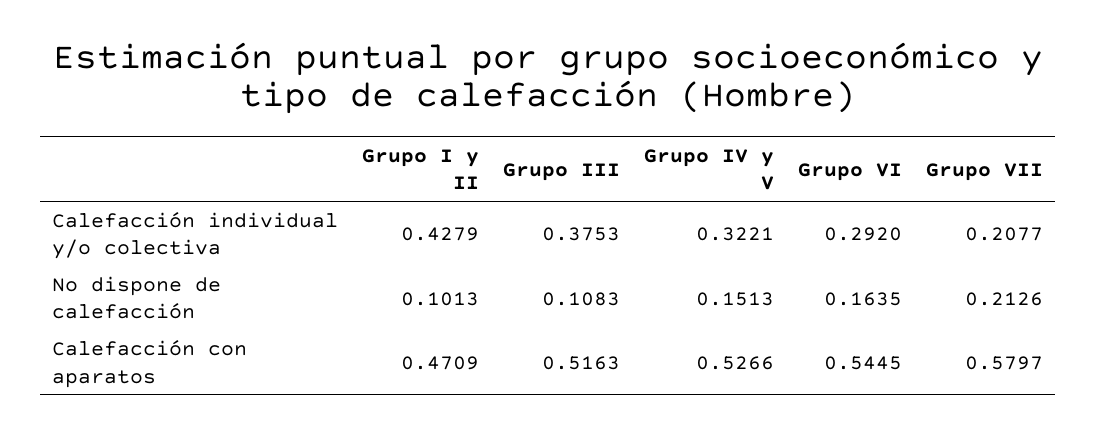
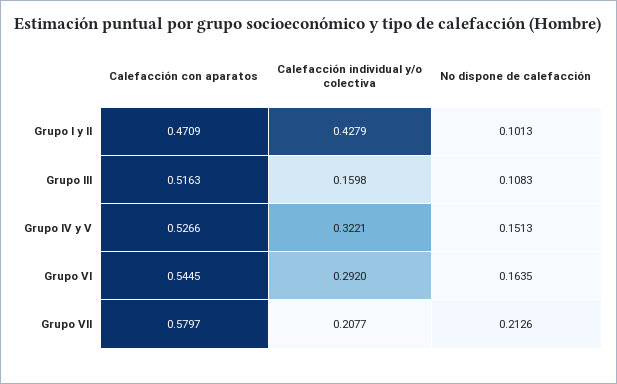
  {
    "Grupo I y II": {
      "Calefacción individual y/o colectiva": 0.4279,
      "No dispone de calefacción": 0.1013,
      "Calefacción con aparatos": 0.4709
    },
    "Grupo III": {
-     "Calefacción individual y/o colectiva": 0.3753,
+     "Calefacción individual y/o colectiva": 0.1598,
      "No dispone de calefacción": 0.1083,
      "Calefacción con aparatos": 0.5163
    },
    "Grupo IV y V": {
      "Calefacción individual y/o colectiva": 0.3221,
      "No dispone de calefacción": 0.1513,
      "Calefacción con aparatos": 0.5266
    },
    "Grupo VI": {
      "Calefacción individual y/o colectiva": 0.292,
      "No dispone de calefacción": 0.1635,
      "Calefacción con aparatos": 0.5445
    },
    "Grupo VII": {
      "Calefacción individual y/o colectiva": 0.2077,
      "No dispone de calefacción": 0.2126,
      "Calefacción con aparatos": 0.5797
    }
  }

